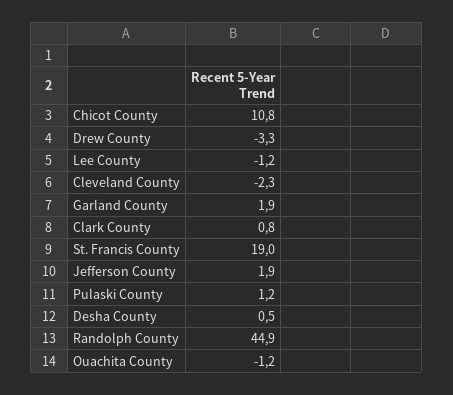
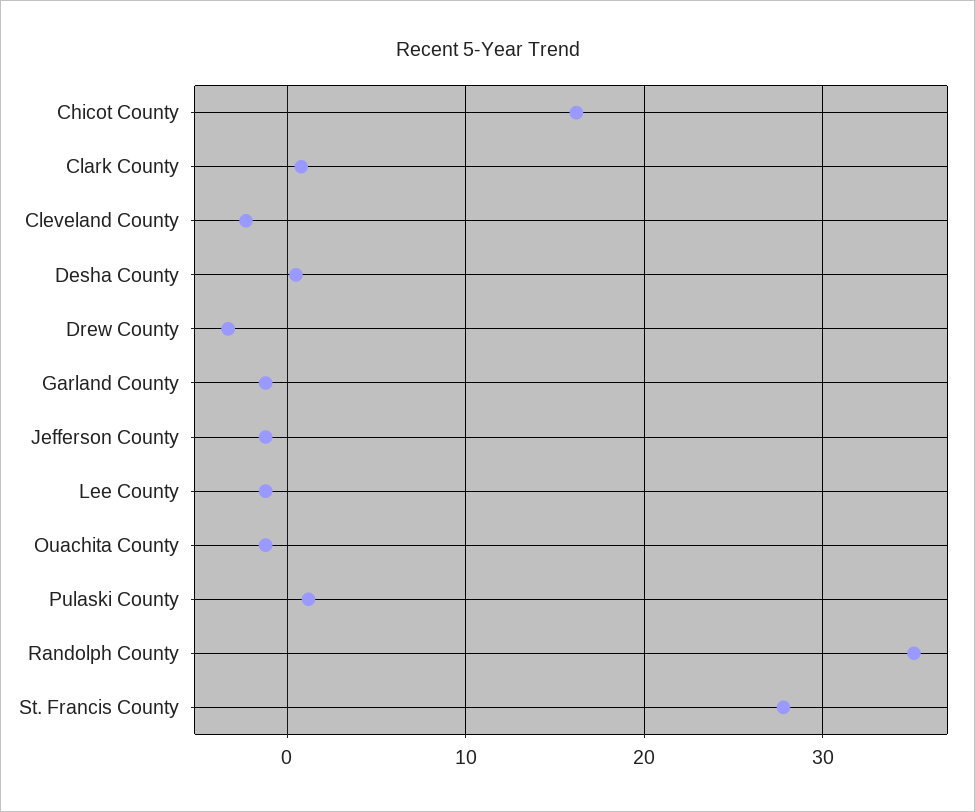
  {
-   "Chicot County": 10.8,
+   "Chicot County": 16,
    "Drew County": -3.3,
    "Lee County": -1.2,
    "Cleveland County": -2.3,
-   "Garland County": 1.9,
+   "Garland County": -1,
    "Clark County": 0.8,
-   "St. Francis County": 19,
+   "St. Francis County": 28,
-   "Jefferson County": 1.9,
+   "Jefferson County": -1,
    "Pulaski County": 1.2,
    "Desha County": 0.5,
-   "Randolph County": 44.9,
+   "Randolph County": 35,
    "Ouachita County": -1.2
  }

